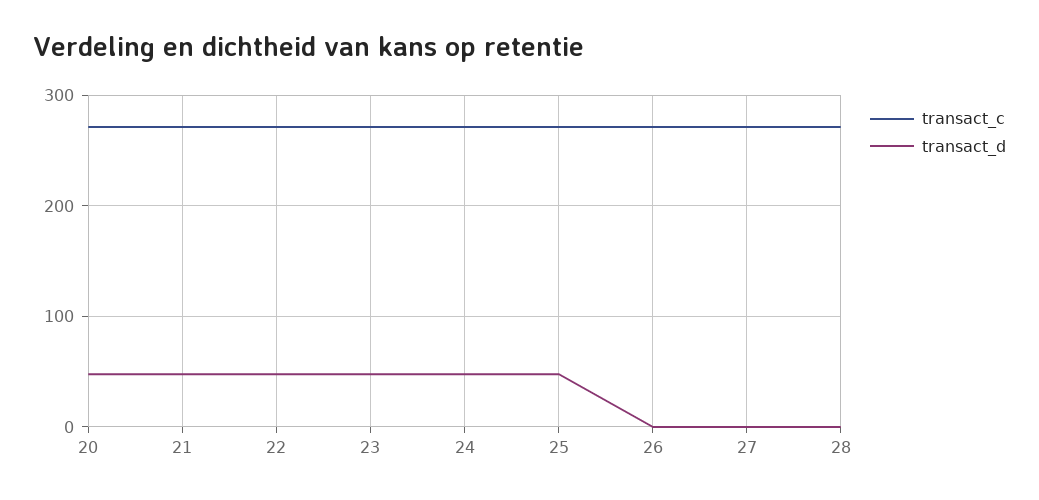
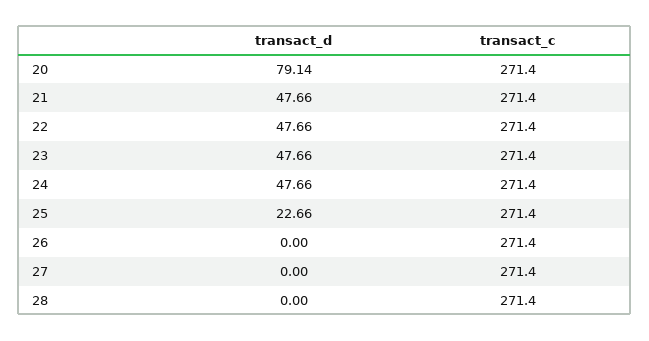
  {
    "transact_c": {
      "20": 271.4,
      "21": 271.4,
      "22": 271.4,
      "23": 271.4,
      "24": 271.4,
      "25": 271.4,
      "26": 271.4,
      "27": 271.4,
      "28": 271.4
    },
    "transact_d": {
-     "20": 50,
+     "20": 79.14,
      "21": 47.66,
      "22": 47.66,
      "23": 47.66,
      "24": 47.66,
-     "25": 50,
+     "25": 22.66,
      "26": 0,
      "27": 0,
      "28": 0
    }
  }

